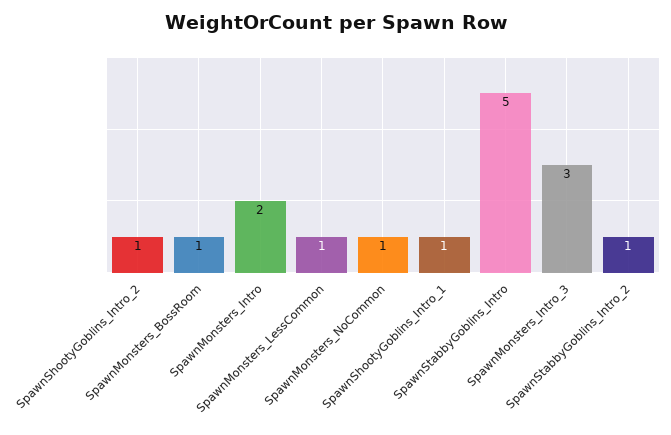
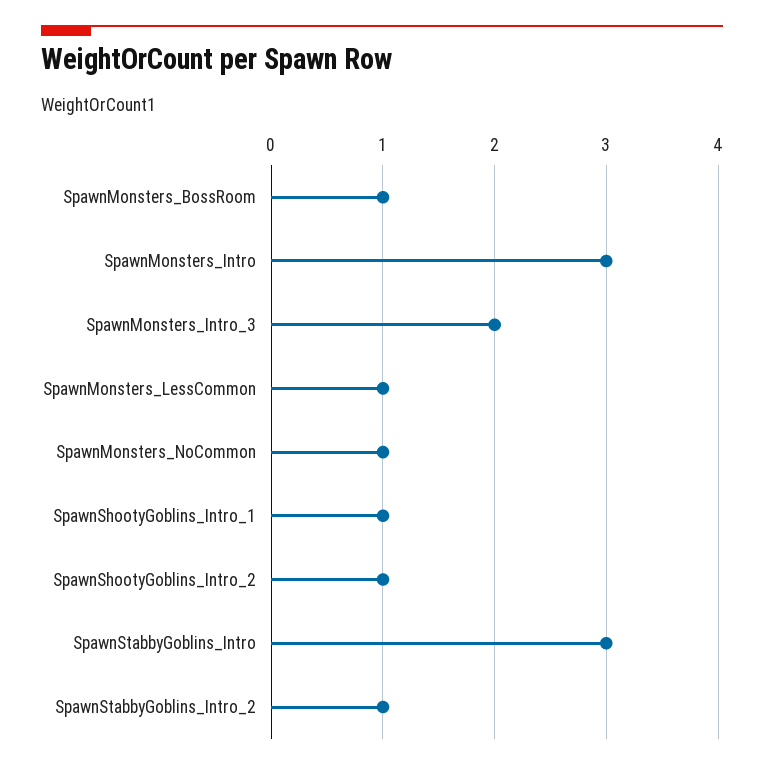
  {
    "SpawnShootyGoblins_Intro_2": 1,
    "SpawnMonsters_BossRoom": 1,
-   "SpawnMonsters_Intro": 2,
+   "SpawnMonsters_Intro": 3,
    "SpawnMonsters_LessCommon": 1,
    "SpawnMonsters_NoCommon": 1,
    "SpawnShootyGoblins_Intro_1": 1,
-   "SpawnStabbyGoblins_Intro": 5,
+   "SpawnStabbyGoblins_Intro": 3,
-   "SpawnMonsters_Intro_3": 3,
+   "SpawnMonsters_Intro_3": 2,
    "SpawnStabbyGoblins_Intro_2": 1
  }

